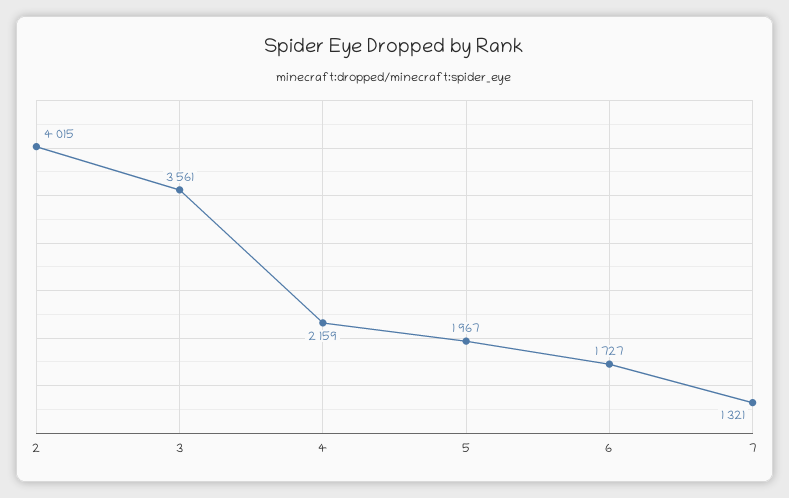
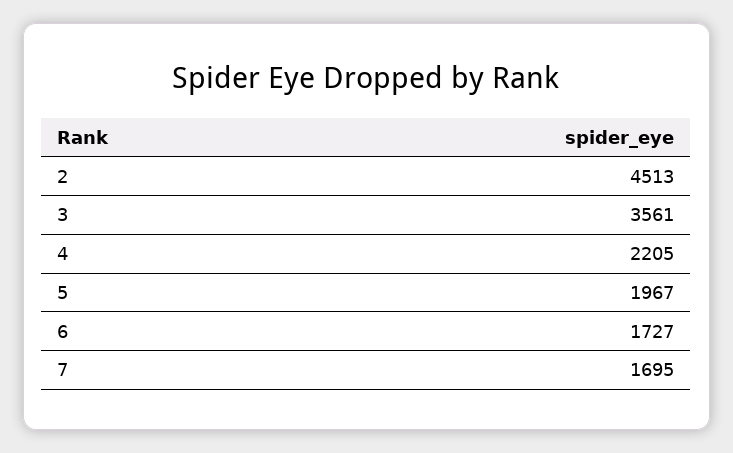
  {
-   "2": 4015,
+   "2": 4513,
    "3": 3561,
-   "4": 2159,
+   "4": 2205,
    "5": 1967,
    "6": 1727,
-   "7": 1321
+   "7": 1695
  }

